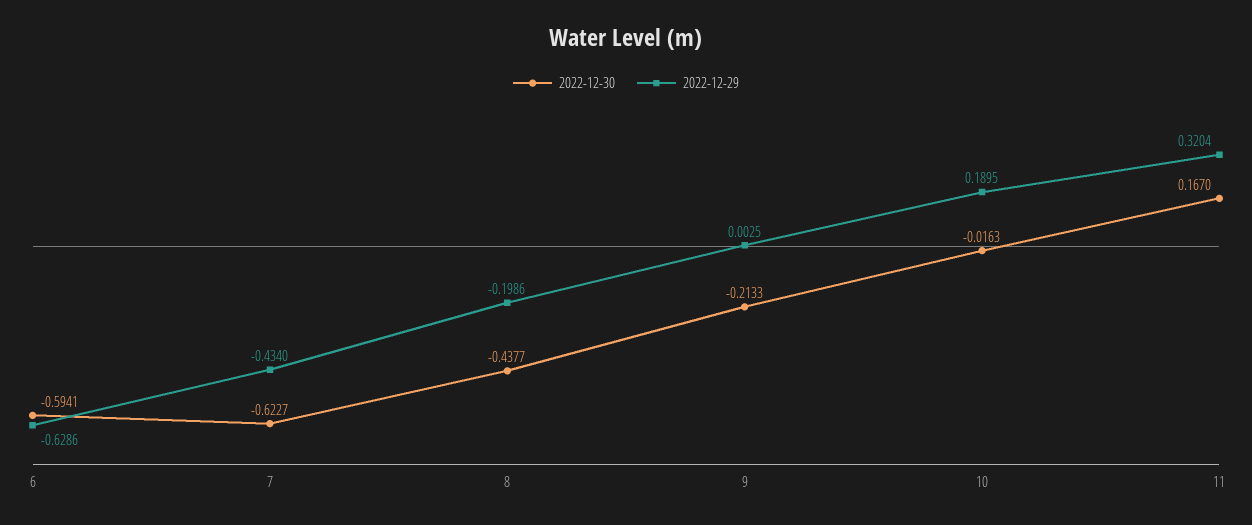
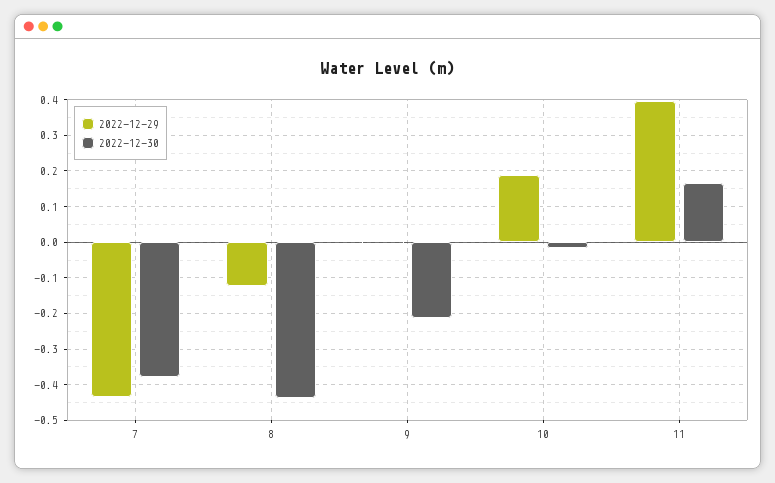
  {
    "2022-12-30": {
-     "6": -0.5941,
-     "7": -0.6227,
+     "7": -0.38,
      "8": -0.4377,
      "9": -0.2133,
      "10": -0.0163,
      "11": 0.167
    },
    "2022-12-29": {
-     "6": -0.6286,
      "7": -0.434,
-     "8": -0.1986,
+     "8": -0.12,
      "9": 0.0025,
      "10": 0.1895,
-     "11": 0.3204
+     "11": 0.4
    }
  }

